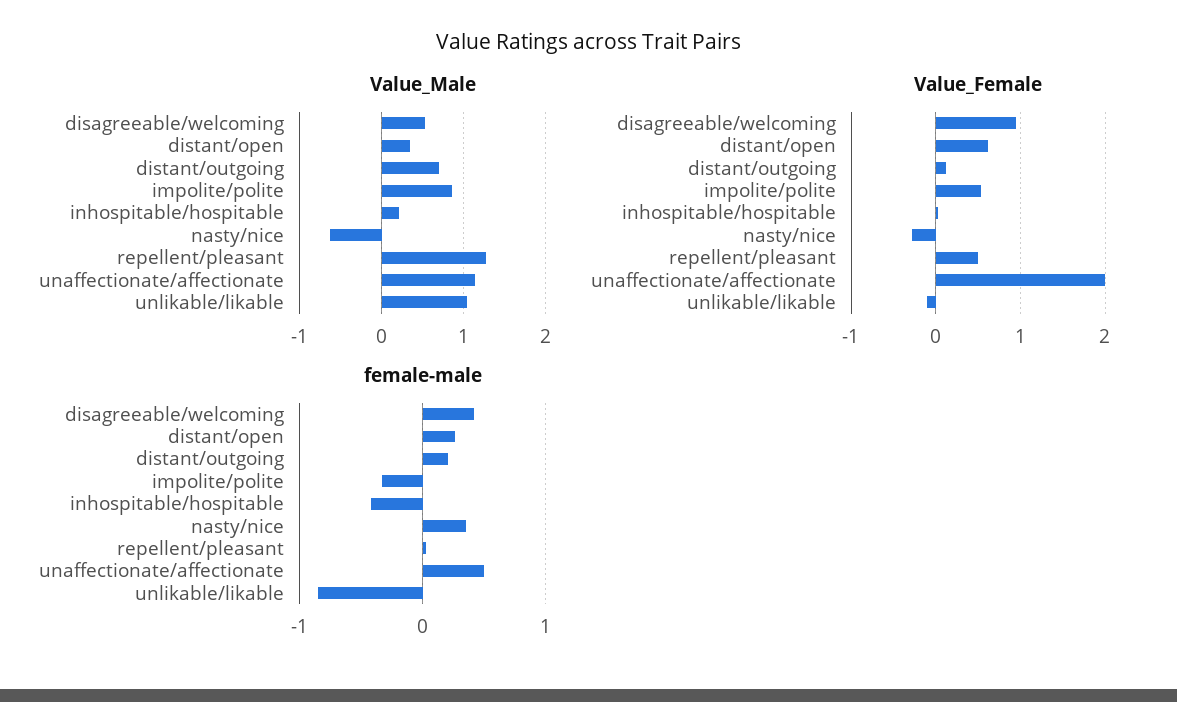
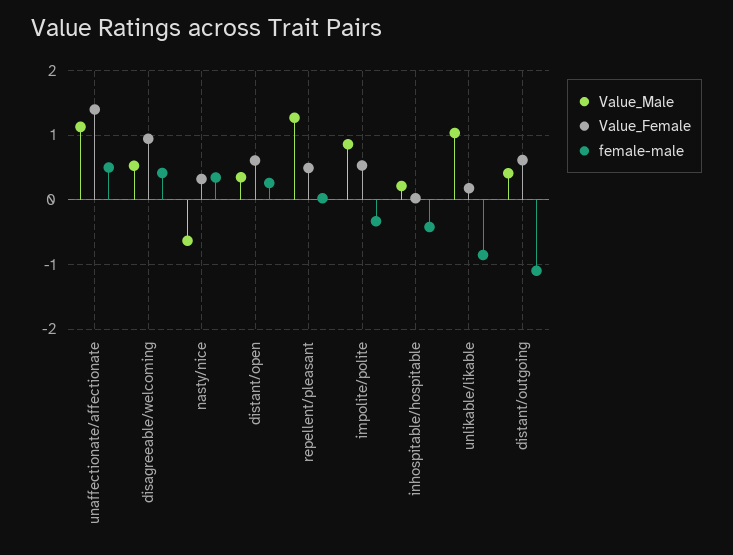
  {
    "Value_Male": {
      "disagreeable/welcoming": 0.5,
      "distant/open": 0.4,
-     "distant/outgoing": 0.7,
+     "distant/outgoing": 0.4,
      "impolite/polite": 0.9,
      "inhospitable/hospitable": 0.2,
      "nasty/nice": -0.6,
      "repellent/pleasant": 1.3,
      "unaffectionate/affectionate": 1.1,
      "unlikable/likable": 1
    },
    "Value_Female": {
      "disagreeable/welcoming": 0.9,
      "distant/open": 0.6,
-     "distant/outgoing": 0.1,
+     "distant/outgoing": 0.6,
      "impolite/polite": 0.5,
      "inhospitable/hospitable": 0,
-     "nasty/nice": -0.3,
+     "nasty/nice": 0.3,
      "repellent/pleasant": 0.5,
-     "unaffectionate/affectionate": 2,
+     "unaffectionate/affectionate": 1.4,
-     "unlikable/likable": -0.1
+     "unlikable/likable": 0.2
    },
    "female-male": {
      "disagreeable/welcoming": 0.4,
      "distant/open": 0.3,
-     "distant/outgoing": 0.2,
+     "distant/outgoing": -1.1,
      "impolite/polite": -0.3,
      "inhospitable/hospitable": -0.4,
      "nasty/nice": 0.3,
      "repellent/pleasant": 0,
      "unaffectionate/affectionate": 0.5,
      "unlikable/likable": -0.9
    }
  }

